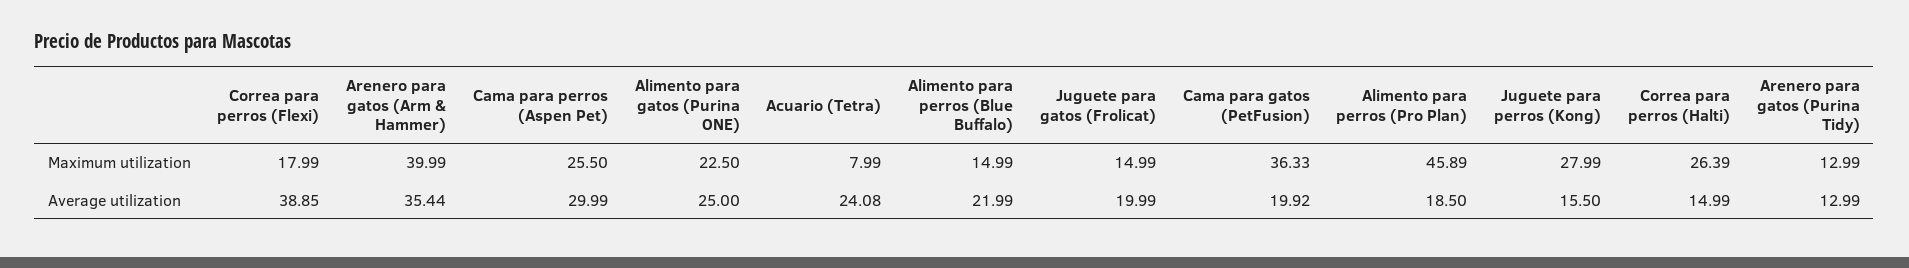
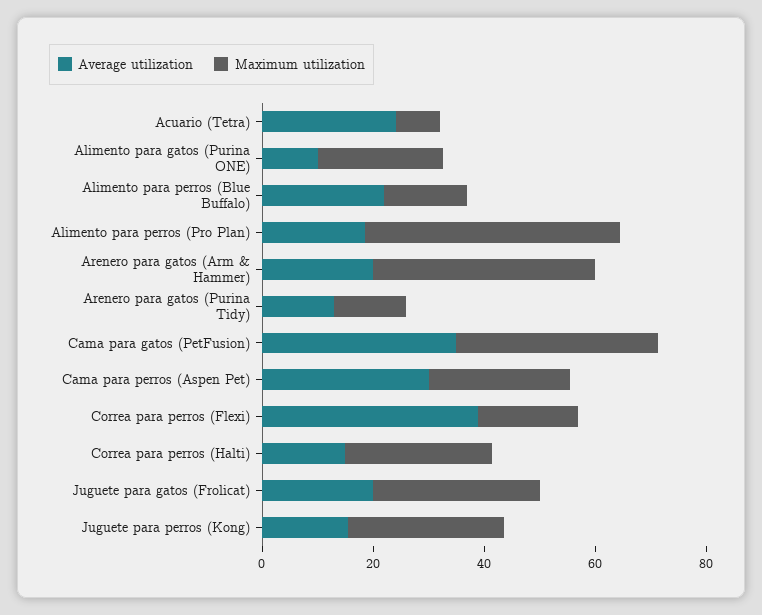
  {
    "Maximum utilization": {
      "Correa para perros (Flexi)": 17.99,
      "Arenero para gatos (Arm & Hammer)": 39.99,
      "Cama para perros (Aspen Pet)": 25.5,
      "Alimento para gatos (Purina ONE)": 22.5,
      "Acuario (Tetra)": 7.99,
      "Alimento para perros (Blue Buffalo)": 14.99,
-     "Juguete para gatos (Frolicat)": 14.99,
+     "Juguete para gatos (Frolicat)": 30,
      "Cama para gatos (PetFusion)": 36.33,
      "Alimento para perros (Pro Plan)": 45.89,
      "Juguete para perros (Kong)": 27.99,
      "Correa para perros (Halti)": 26.39,
      "Arenero para gatos (Purina Tidy)": 12.99
    },
    "Average utilization": {
      "Correa para perros (Flexi)": 38.85,
-     "Arenero para gatos (Arm & Hammer)": 35.44,
+     "Arenero para gatos (Arm & Hammer)": 20,
      "Cama para perros (Aspen Pet)": 29.99,
-     "Alimento para gatos (Purina ONE)": 25,
+     "Alimento para gatos (Purina ONE)": 10,
      "Acuario (Tetra)": 24.08,
      "Alimento para perros (Blue Buffalo)": 21.99,
      "Juguete para gatos (Frolicat)": 19.99,
-     "Cama para gatos (PetFusion)": 19.92,
+     "Cama para gatos (PetFusion)": 35,
      "Alimento para perros (Pro Plan)": 18.5,
      "Juguete para perros (Kong)": 15.5,
      "Correa para perros (Halti)": 14.99,
      "Arenero para gatos (Purina Tidy)": 12.99
    }
  }

